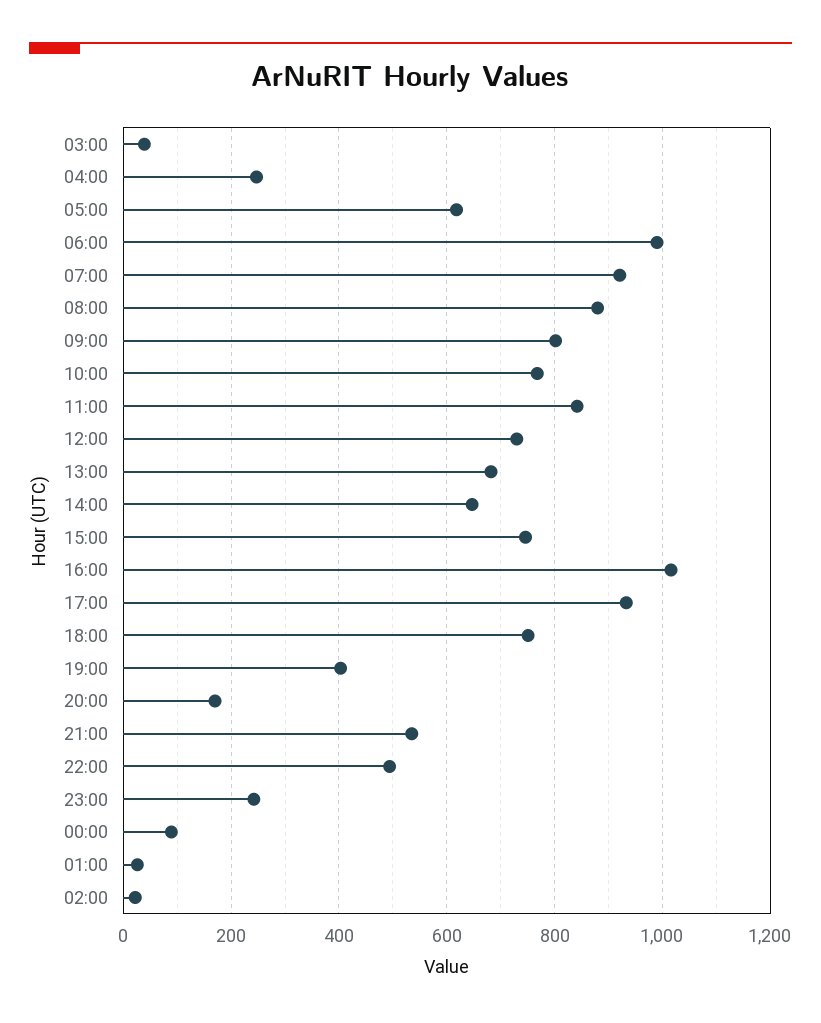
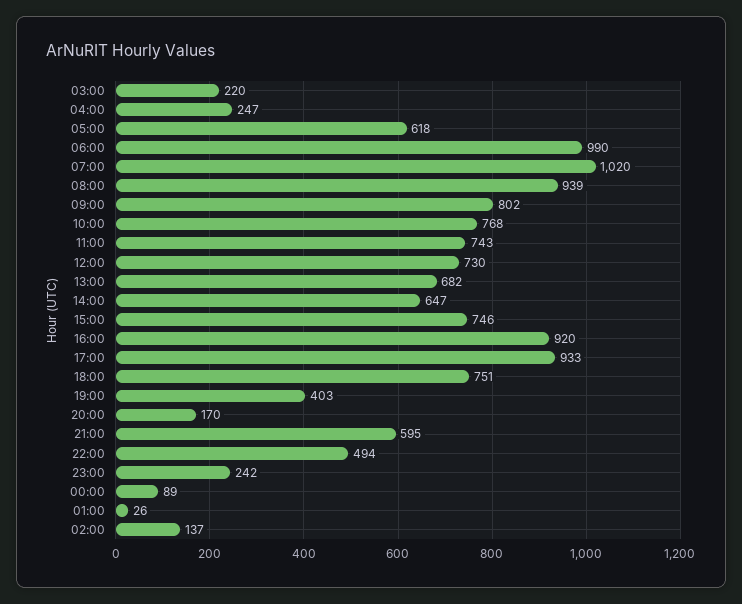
  {
-   "03:00": 40,
+   "03:00": 220,
    "04:00": 247,
    "05:00": 618,
    "06:00": 990,
-   "07:00": 920,
+   "07:00": 1020,
-   "08:00": 880,
+   "08:00": 939,
    "09:00": 802,
    "10:00": 768,
-   "11:00": 840,
+   "11:00": 743,
    "12:00": 730,
    "13:00": 682,
    "14:00": 647,
    "15:00": 746,
-   "16:00": 1020,
+   "16:00": 920,
    "17:00": 933,
    "18:00": 751,
    "19:00": 403,
    "20:00": 170,
-   "21:00": 540,
+   "21:00": 595,
    "22:00": 494,
    "23:00": 242,
    "00:00": 89,
    "01:00": 26,
-   "02:00": 20
+   "02:00": 137
  }

